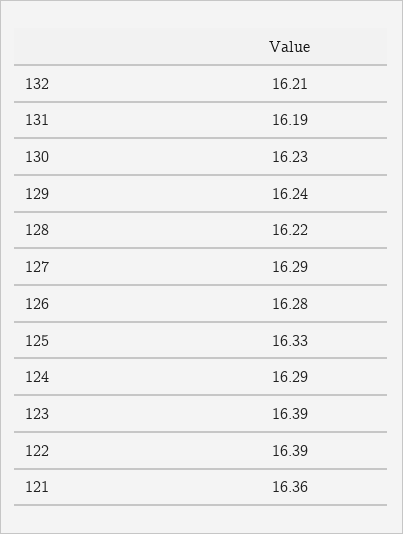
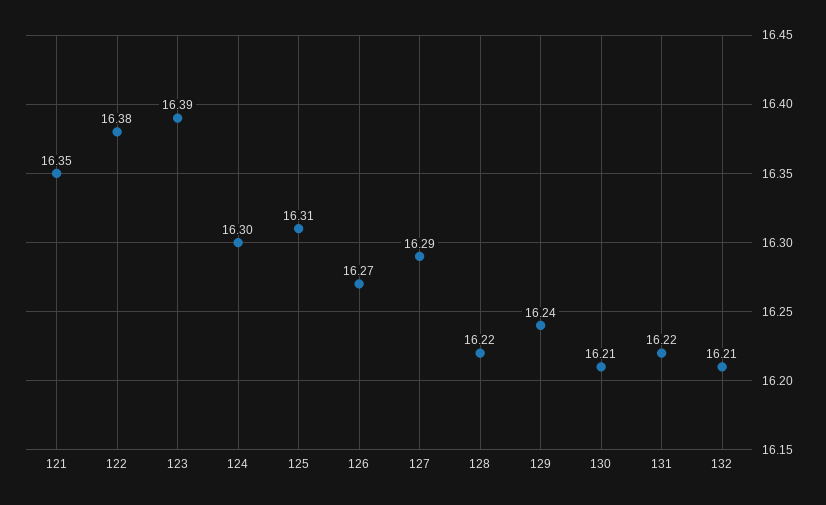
  {
    "132": 16.21,
-   "131": 16.19,
+   "131": 16.22,
-   "130": 16.23,
+   "130": 16.21,
    "129": 16.24,
    "128": 16.22,
    "127": 16.29,
-   "126": 16.28,
+   "126": 16.27,
-   "125": 16.33,
+   "125": 16.31,
-   "124": 16.29,
+   "124": 16.3,
    "123": 16.39,
-   "122": 16.39,
+   "122": 16.38,
-   "121": 16.36
+   "121": 16.35
  }

